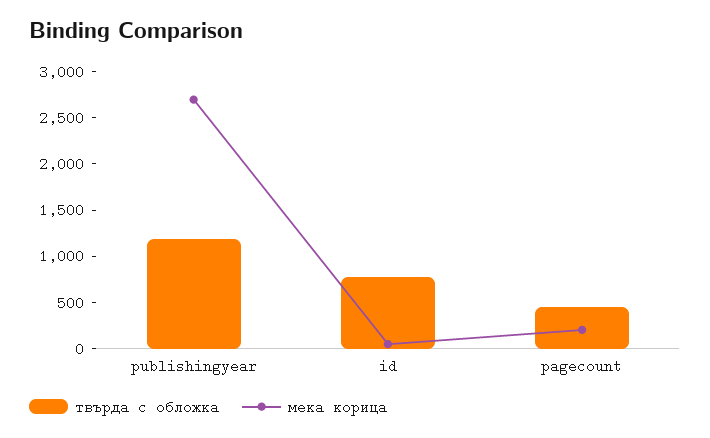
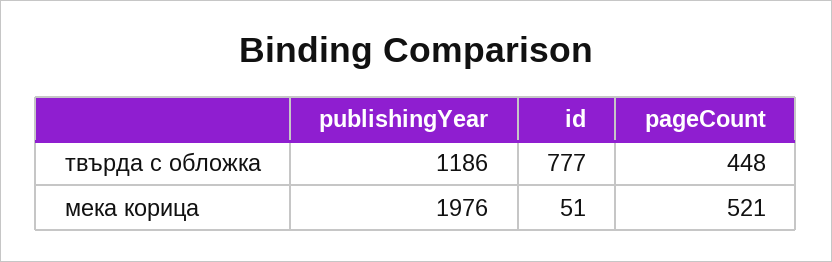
  {
    "твърда с обложка": {
      "publishingyear": 1186,
      "id": 777,
      "pagecount": 448
    },
    "мека корица": {
-     "publishingyear": 2700,
+     "publishingyear": 1976,
      "id": 51,
-     "pagecount": 200
+     "pagecount": 521
    }
  }

